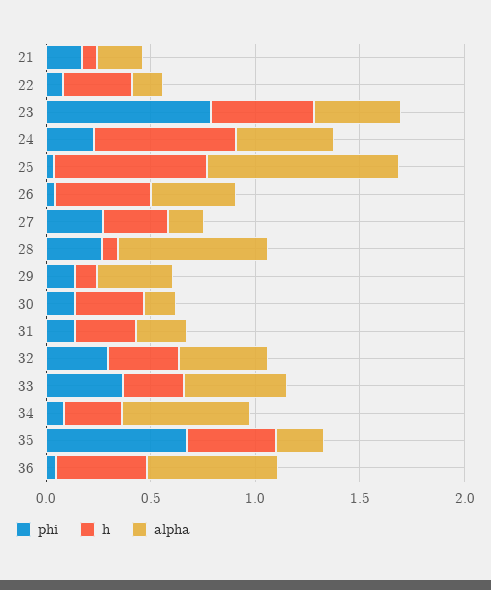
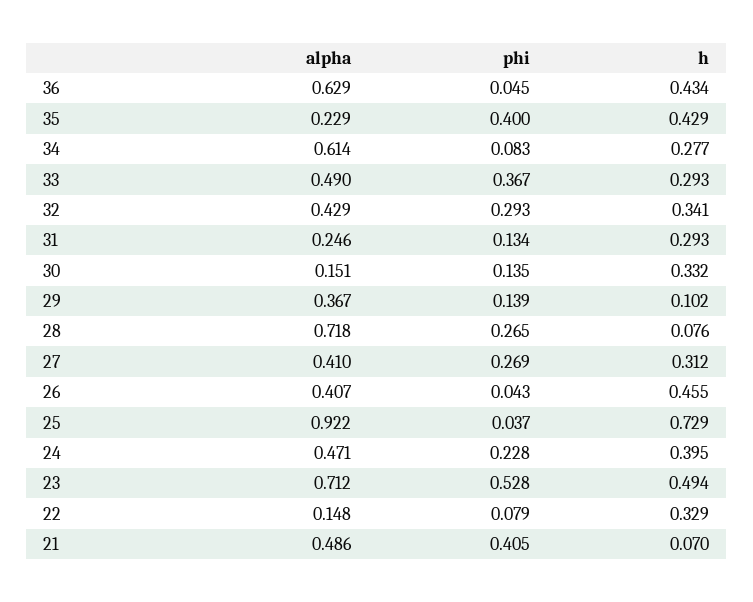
  {
    "phi": {
-     "21": 0.2,
+     "21": 0.405,
      "22": 0.079,
-     "23": 0.8,
+     "23": 0.528,
      "24": 0.228,
      "25": 0.037,
      "26": 0.043,
      "27": 0.269,
      "28": 0.265,
      "29": 0.139,
      "30": 0.135,
      "31": 0.134,
      "32": 0.293,
      "33": 0.367,
      "34": 0.083,
-     "35": 0.7,
+     "35": 0.4,
      "36": 0.045
    },
    "h": {
      "21": 0.07,
      "22": 0.329,
      "23": 0.494,
-     "24": 0.7,
+     "24": 0.395,
      "25": 0.729,
      "26": 0.455,
      "27": 0.312,
      "28": 0.076,
      "29": 0.102,
      "30": 0.332,
      "31": 0.293,
      "32": 0.341,
      "33": 0.293,
      "34": 0.277,
      "35": 0.429,
      "36": 0.434
    },
    "alpha": {
-     "21": 0.2,
+     "21": 0.486,
      "22": 0.148,
-     "23": 0.4,
+     "23": 0.712,
      "24": 0.471,
      "25": 0.922,
      "26": 0.407,
-     "27": 0.2,
+     "27": 0.41,
      "28": 0.718,
      "29": 0.367,
      "30": 0.151,
      "31": 0.246,
      "32": 0.429,
      "33": 0.49,
      "34": 0.614,
      "35": 0.229,
      "36": 0.629
    }
  }

